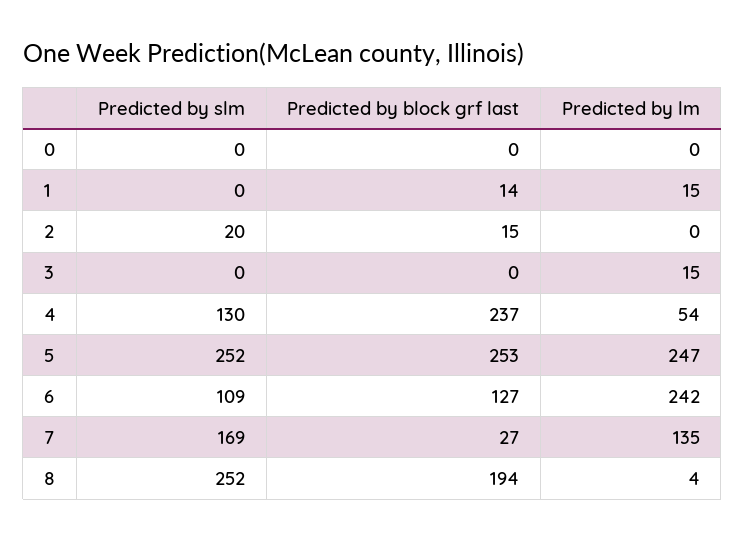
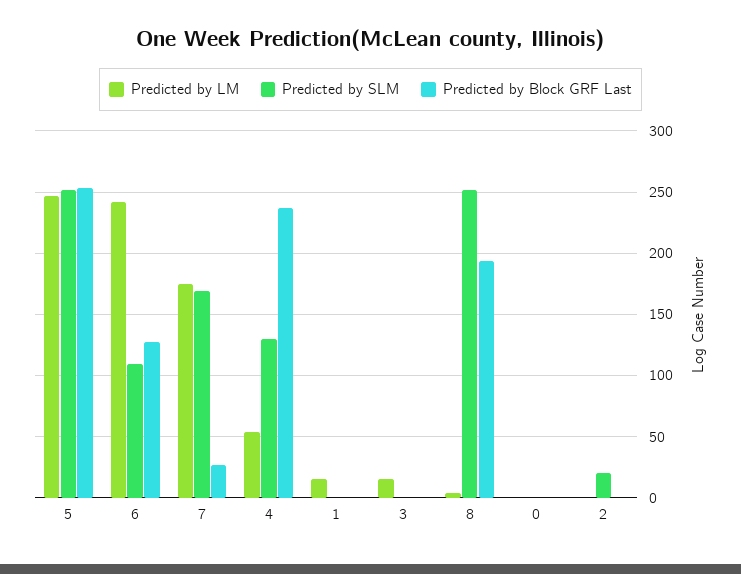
  {
    "Predicted by slm": {
      "0": 0,
      "1": 0,
      "2": 20,
      "3": 0,
      "4": 130,
      "5": 252,
      "6": 109,
      "7": 169,
      "8": 252
    },
    "Predicted by block grf last": {
      "0": 0,
-     "1": 14,
+     "1": 0,
-     "2": 15,
+     "2": 0,
      "3": 0,
      "4": 237,
      "5": 253,
      "6": 127,
      "7": 27,
      "8": 194
    },
    "Predicted by lm": {
      "0": 0,
      "1": 15,
      "2": 0,
      "3": 15,
      "4": 54,
      "5": 247,
      "6": 242,
-     "7": 135,
+     "7": 175,
      "8": 4
    }
  }

